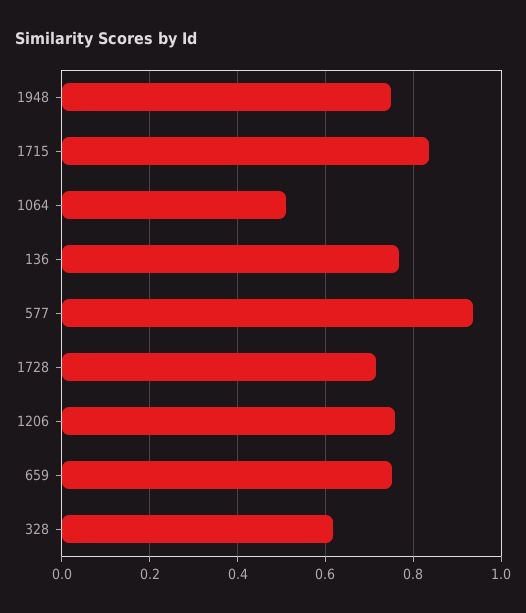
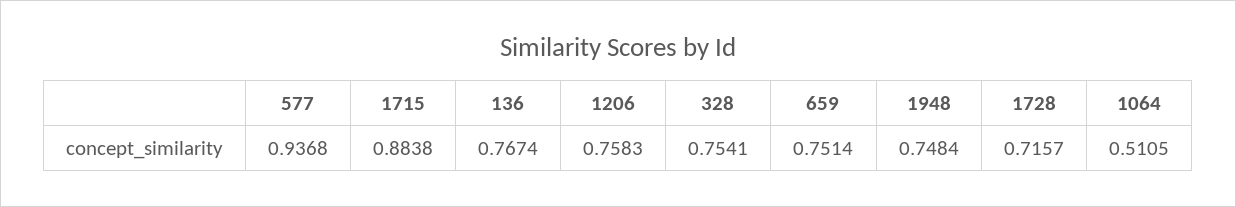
  {
    "1948": 0.7484,
-   "1715": 0.84,
+   "1715": 0.8838,
    "1064": 0.5105,
    "136": 0.7674,
    "577": 0.9368,
    "1728": 0.7157,
    "1206": 0.7583,
    "659": 0.7514,
-   "328": 0.62
+   "328": 0.7541
  }

